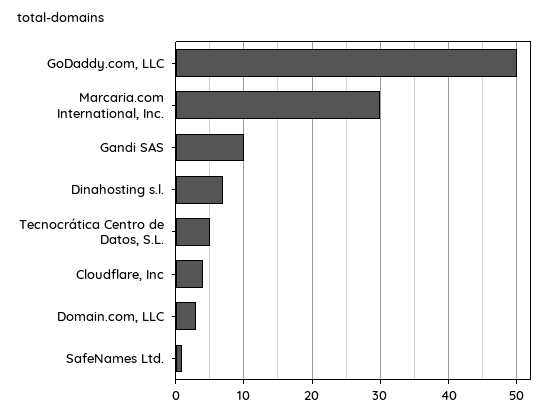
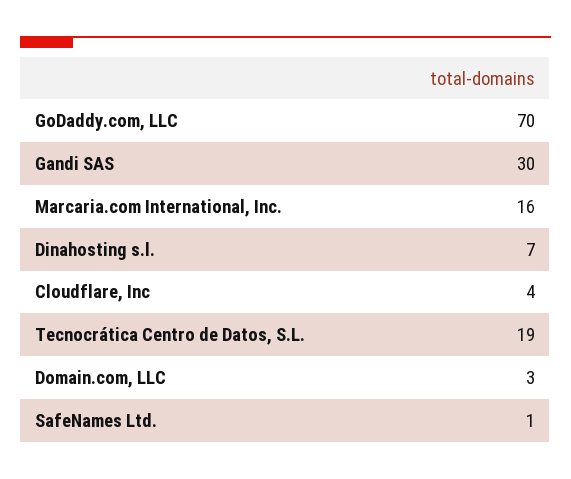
  {
-   "GoDaddy.com, LLC": 50,
+   "GoDaddy.com, LLC": 70,
-   "Marcaria.com International, Inc.": 30,
+   "Marcaria.com International, Inc.": 16,
-   "Gandi SAS": 10,
+   "Gandi SAS": 30,
    "Dinahosting s.l.": 7,
-   "Tecnocrática Centro de Datos, S.L.": 5,
+   "Tecnocrática Centro de Datos, S.L.": 19,
    "Cloudflare, Inc": 4,
    "Domain.com, LLC": 3,
    "SafeNames Ltd.": 1
  }

